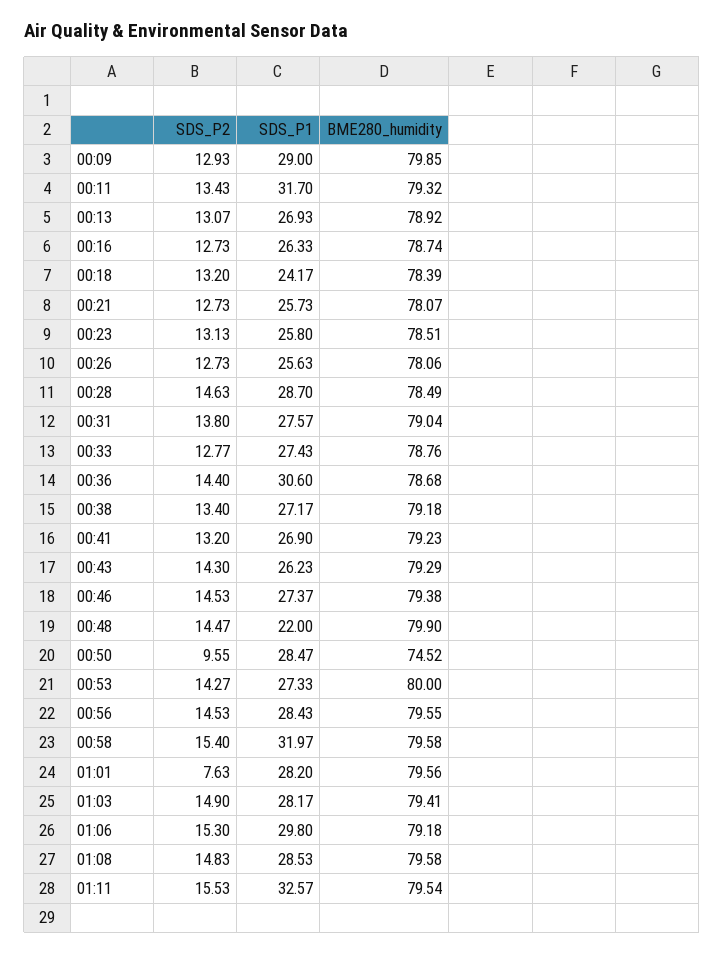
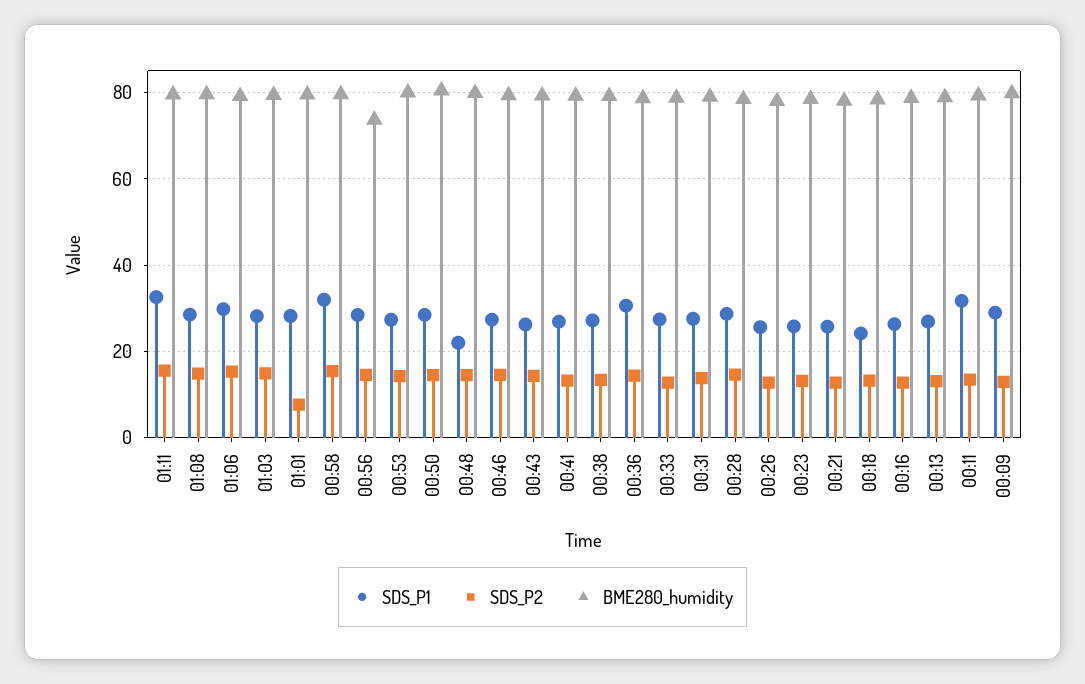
  {
    "SDS_P2": {
      "00:09": 12.93,
      "00:11": 13.43,
      "00:13": 13.07,
      "00:16": 12.73,
      "00:18": 13.2,
      "00:21": 12.73,
      "00:23": 13.13,
      "00:26": 12.73,
      "00:28": 14.63,
      "00:31": 13.8,
      "00:33": 12.77,
      "00:36": 14.4,
      "00:38": 13.4,
      "00:41": 13.2,
      "00:43": 14.3,
      "00:46": 14.53,
      "00:48": 14.47,
-     "00:50": 9.55,
+     "00:50": 14,
      "00:53": 14.27,
      "00:56": 14.53,
      "00:58": 15.4,
      "01:01": 7.63,
      "01:03": 14.9,
      "01:06": 15.3,
      "01:08": 14.83,
      "01:11": 15.53
    },
    "SDS_P1": {
      "00:09": 29,
      "00:11": 31.7,
      "00:13": 26.93,
      "00:16": 26.33,
      "00:18": 24.17,
      "00:21": 25.73,
      "00:23": 25.8,
      "00:26": 25.63,
      "00:28": 28.7,
      "00:31": 27.57,
      "00:33": 27.43,
      "00:36": 30.6,
      "00:38": 27.17,
      "00:41": 26.9,
      "00:43": 26.23,
      "00:46": 27.37,
      "00:48": 22,
      "00:50": 28.47,
      "00:53": 27.33,
      "00:56": 28.43,
      "00:58": 31.97,
      "01:01": 28.2,
      "01:03": 28.17,
      "01:06": 29.8,
      "01:08": 28.53,
      "01:11": 32.57
    },
    "BME280_humidity": {
      "00:09": 79.85,
      "00:11": 79.32,
      "00:13": 78.92,
      "00:16": 78.74,
      "00:18": 78.39,
      "00:21": 78.07,
      "00:23": 78.51,
      "00:26": 78.06,
      "00:28": 78.49,
      "00:31": 79.04,
      "00:33": 78.76,
      "00:36": 78.68,
      "00:38": 79.18,
      "00:41": 79.23,
      "00:43": 79.29,
      "00:46": 79.38,
      "00:48": 79.9,
-     "00:50": 74.52,
+     "00:50": 80,
      "00:53": 80,
-     "00:56": 79.55,
+     "00:56": 74,
      "00:58": 79.58,
      "01:01": 79.56,
      "01:03": 79.41,
      "01:06": 79.18,
      "01:08": 79.58,
      "01:11": 79.54
    }
  }

